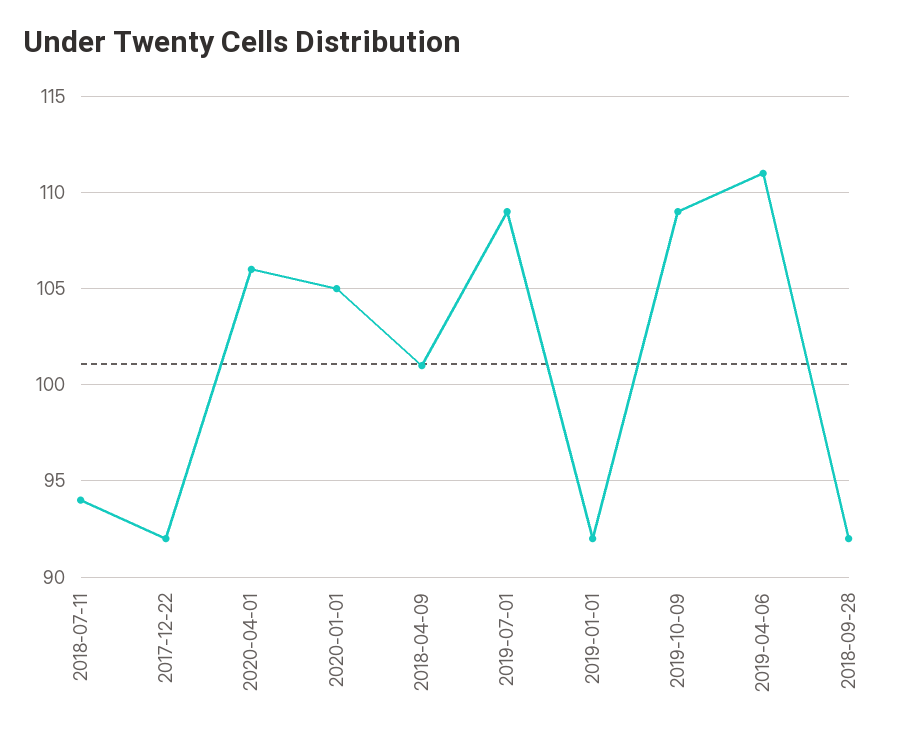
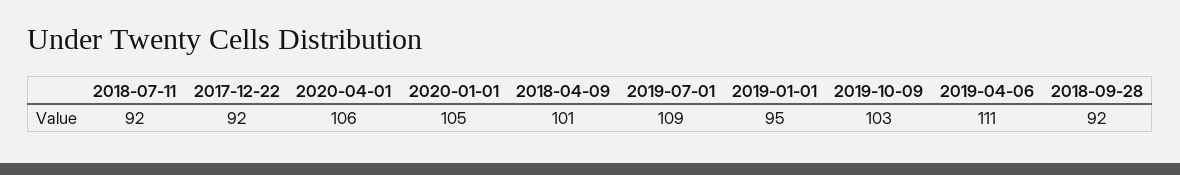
  {
-   "2018-07-11": 94,
+   "2018-07-11": 92,
    "2017-12-22": 92,
    "2020-04-01": 106,
    "2020-01-01": 105,
    "2018-04-09": 101,
    "2019-07-01": 109,
-   "2019-01-01": 92,
+   "2019-01-01": 95,
-   "2019-10-09": 109,
+   "2019-10-09": 103,
    "2019-04-06": 111,
    "2018-09-28": 92
  }

